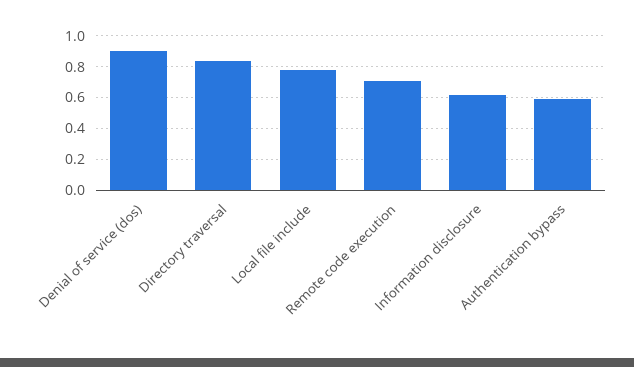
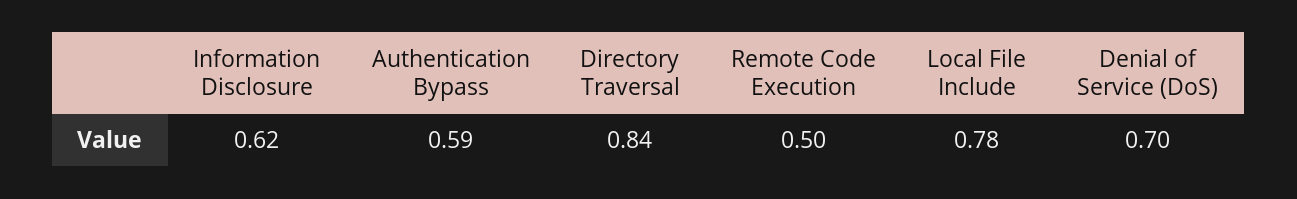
  {
-   "Denial of service (dos)": 0.9,
+   "Denial of service (dos)": 0.7,
    "Directory traversal": 0.84,
    "Local file include": 0.78,
-   "Remote code execution": 0.7,
+   "Remote code execution": 0.5,
    "Information disclosure": 0.62,
    "Authentication bypass": 0.59
  }

